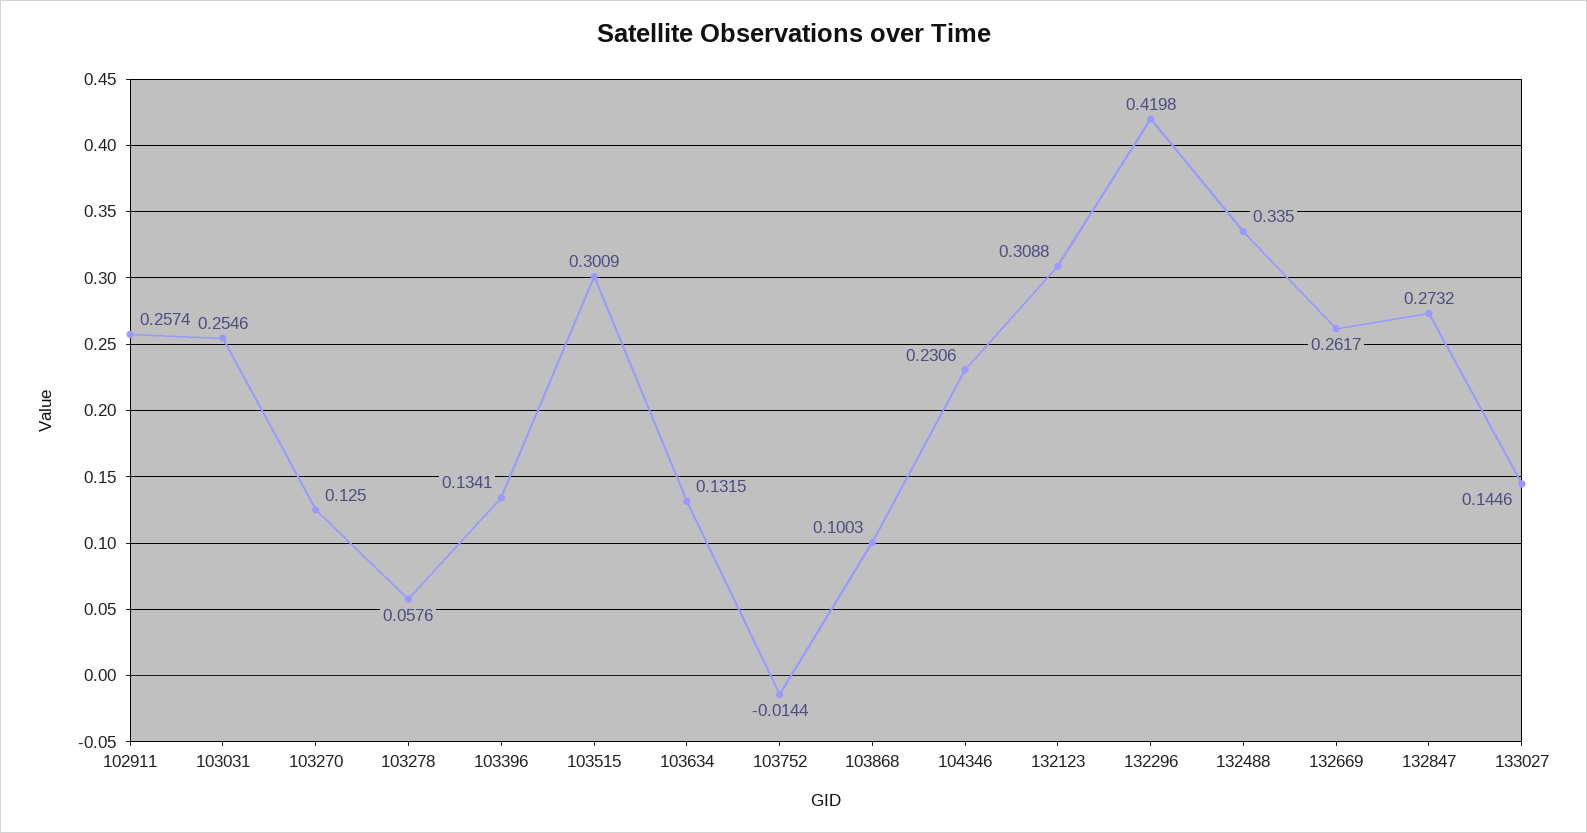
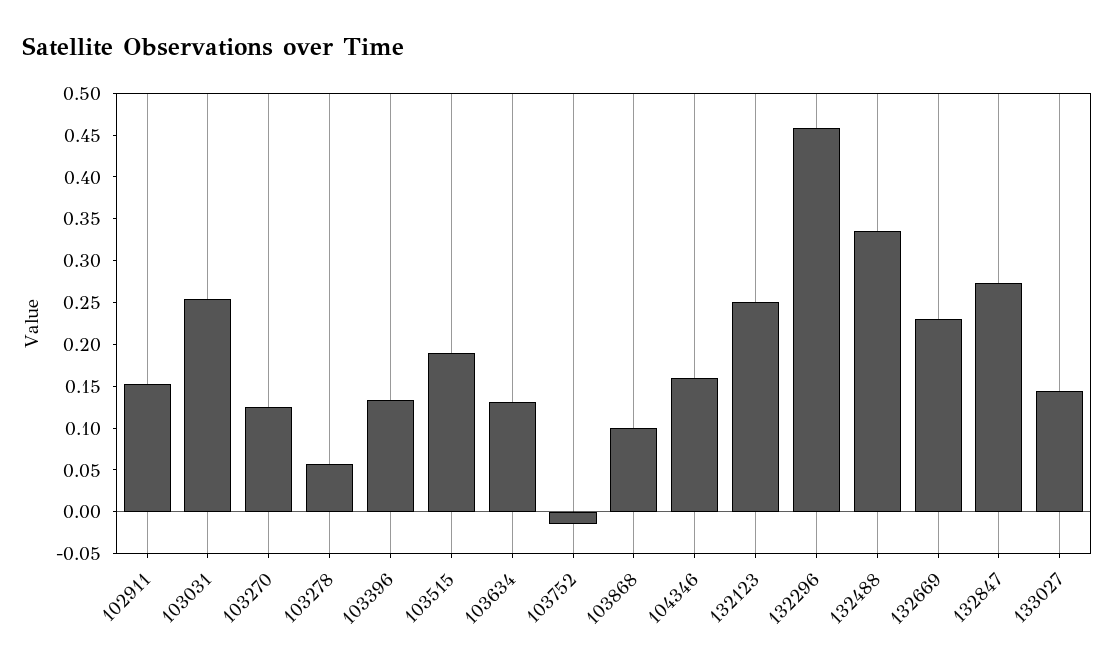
  {
-   "102911": 0.2574,
+   "102911": 0.15,
    "103031": 0.2546,
    "103270": 0.125,
    "103278": 0.0576,
    "103396": 0.1341,
-   "103515": 0.3009,
+   "103515": 0.19,
    "103634": 0.1315,
    "103752": -0.0144,
    "103868": 0.1003,
-   "104346": 0.2306,
+   "104346": 0.16,
-   "132123": 0.3088,
+   "132123": 0.25,
-   "132296": 0.4198,
+   "132296": 0.46,
    "132488": 0.335,
-   "132669": 0.2617,
+   "132669": 0.23,
    "132847": 0.2732,
    "133027": 0.1446
  }

